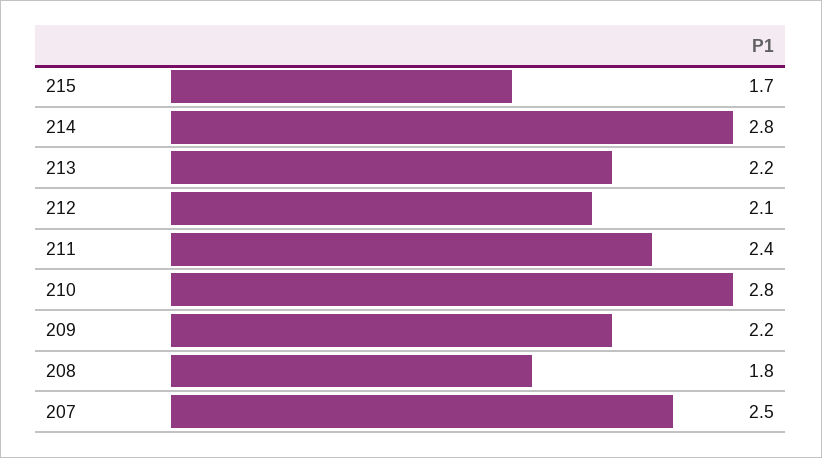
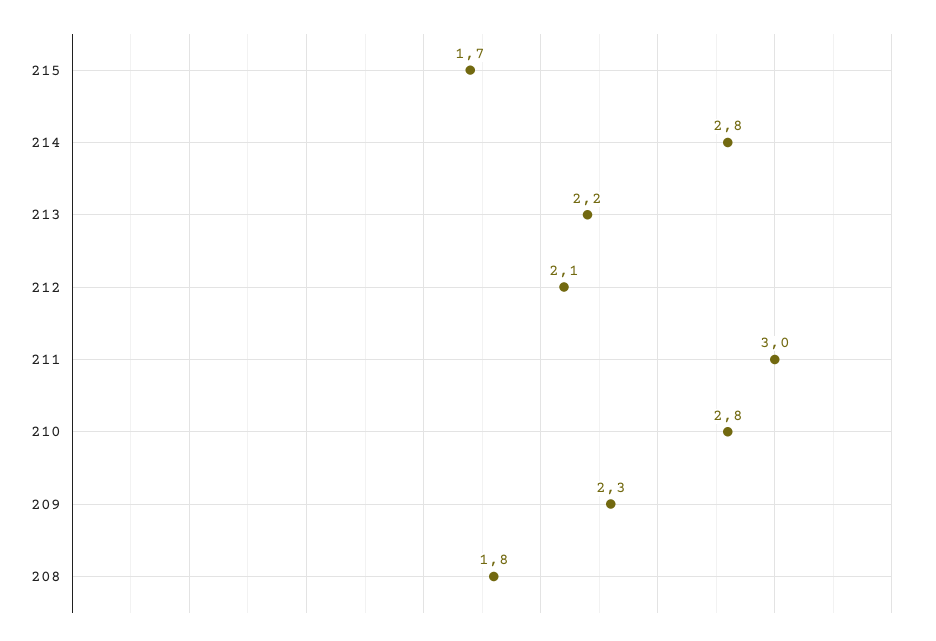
  {
    "215": 1.7,
    "214": 2.8,
    "213": 2.2,
    "212": 2.1,
-   "211": 2.4,
+   "211": 3,
    "210": 2.8,
-   "209": 2.2,
+   "209": 2.3,
-   "208": 1.8,
+   "208": 1.8
-   "207": 2.5
  }

